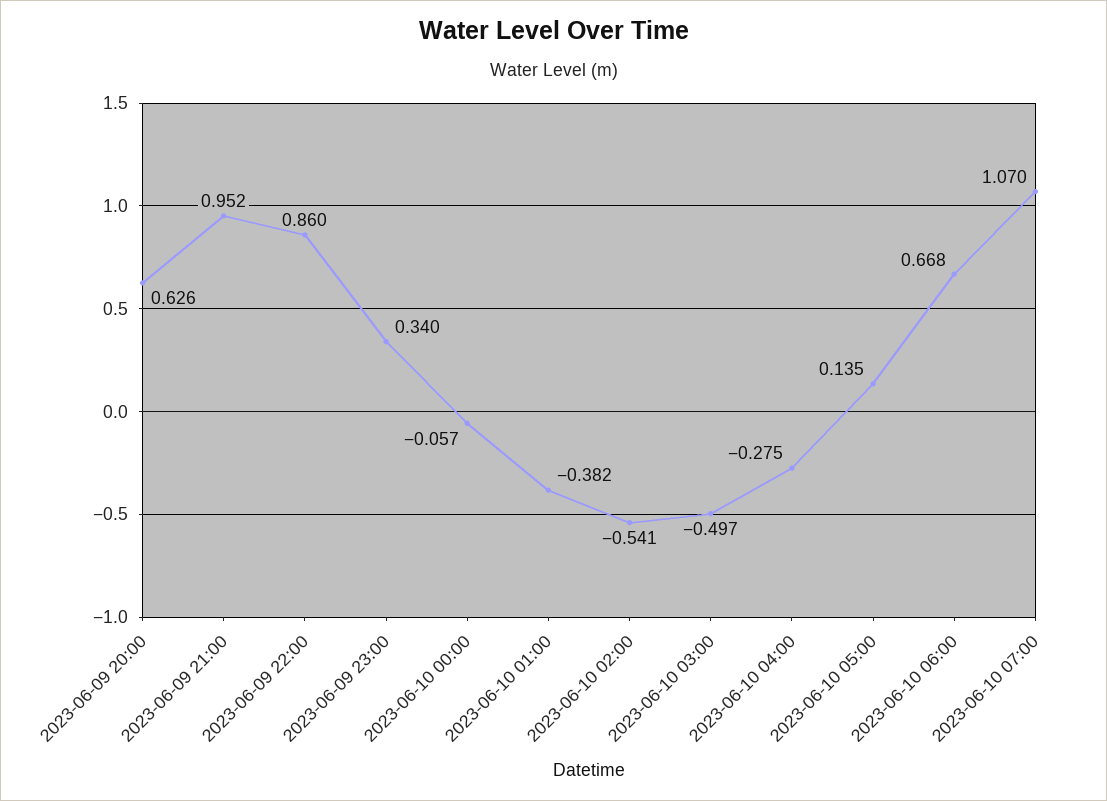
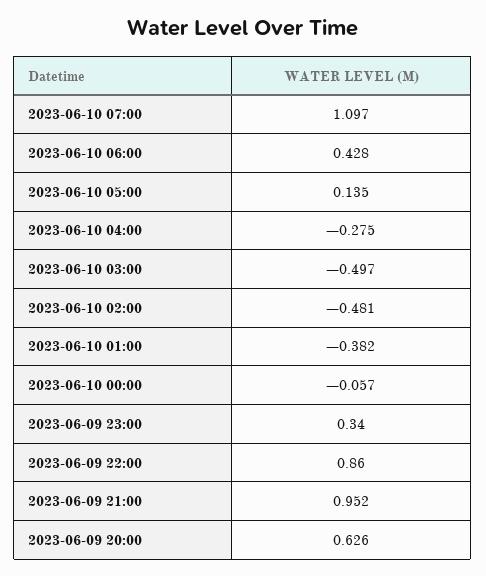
  {
    "2023-06-09 20:00": 0.626,
    "2023-06-09 21:00": 0.952,
    "2023-06-09 22:00": 0.86,
    "2023-06-09 23:00": 0.34,
    "2023-06-10 00:00": -0.057,
    "2023-06-10 01:00": -0.382,
-   "2023-06-10 02:00": -0.541,
+   "2023-06-10 02:00": -0.481,
    "2023-06-10 03:00": -0.497,
    "2023-06-10 04:00": -0.275,
    "2023-06-10 05:00": 0.135,
-   "2023-06-10 06:00": 0.668,
+   "2023-06-10 06:00": 0.428,
-   "2023-06-10 07:00": 1.07
+   "2023-06-10 07:00": 1.097
  }

